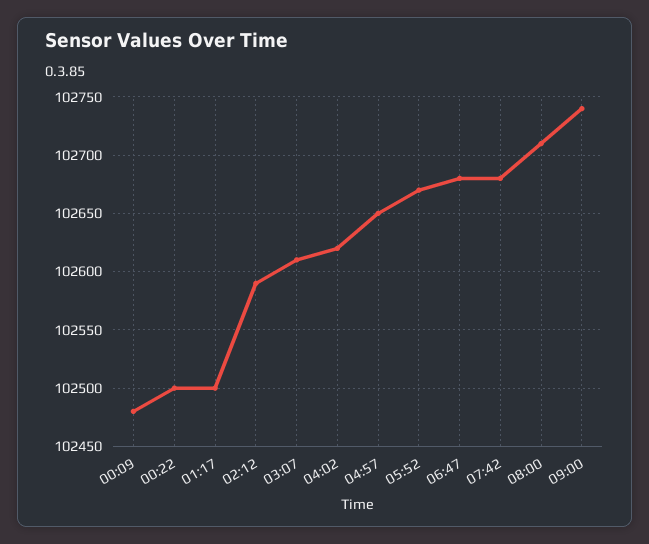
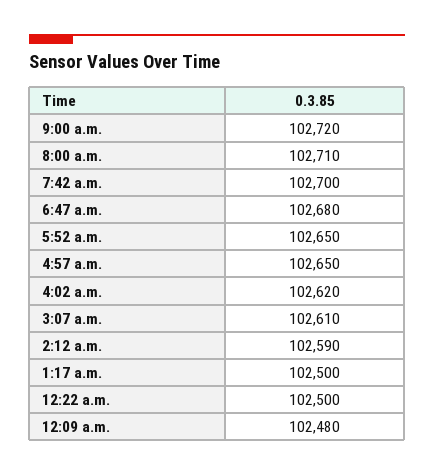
  {
    "00:09": 102480,
    "00:22": 102500,
    "01:17": 102500,
    "02:12": 102590,
    "03:07": 102610,
    "04:02": 102620,
    "04:57": 102650,
-   "05:52": 102670,
+   "05:52": 102650,
    "06:47": 102680,
-   "07:42": 102680,
+   "07:42": 102700,
    "08:00": 102710,
-   "09:00": 102740
+   "09:00": 102720
  }

